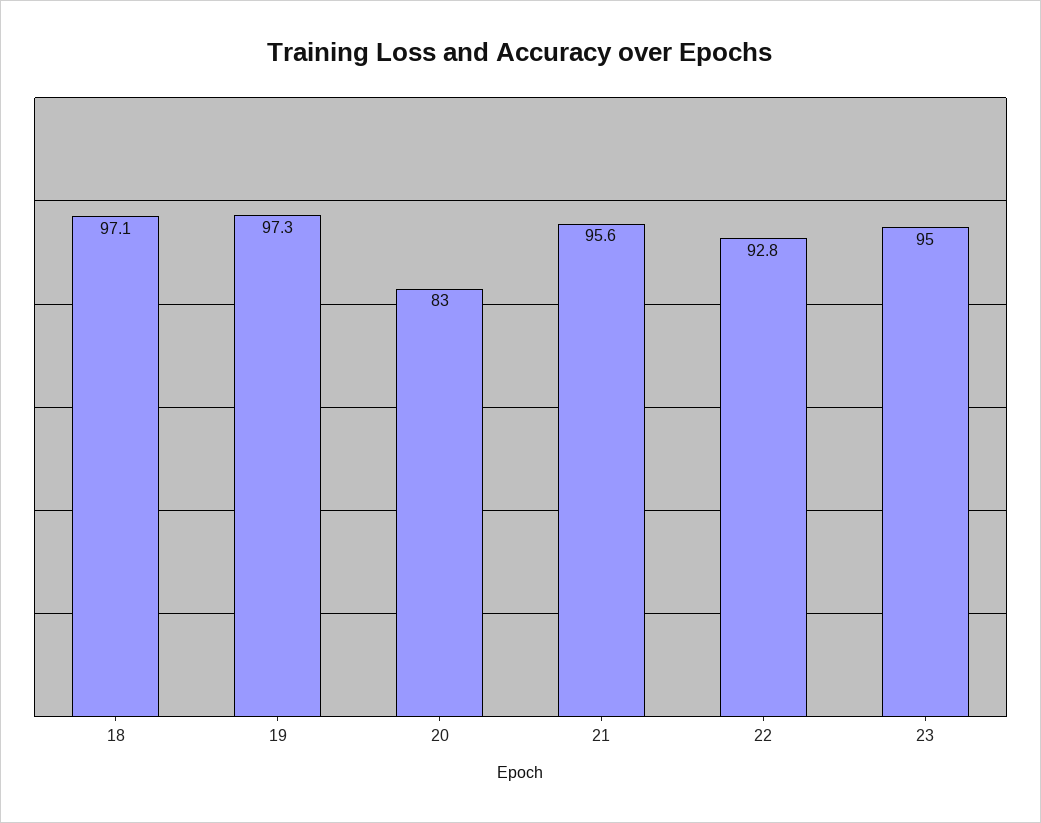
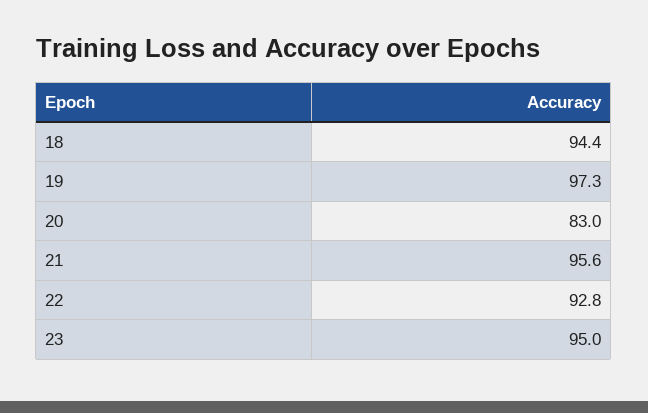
  {
-   "18": 97.1,
+   "18": 94.4,
    "19": 97.3,
    "20": 83,
    "21": 95.6,
    "22": 92.8,
    "23": 95
  }

